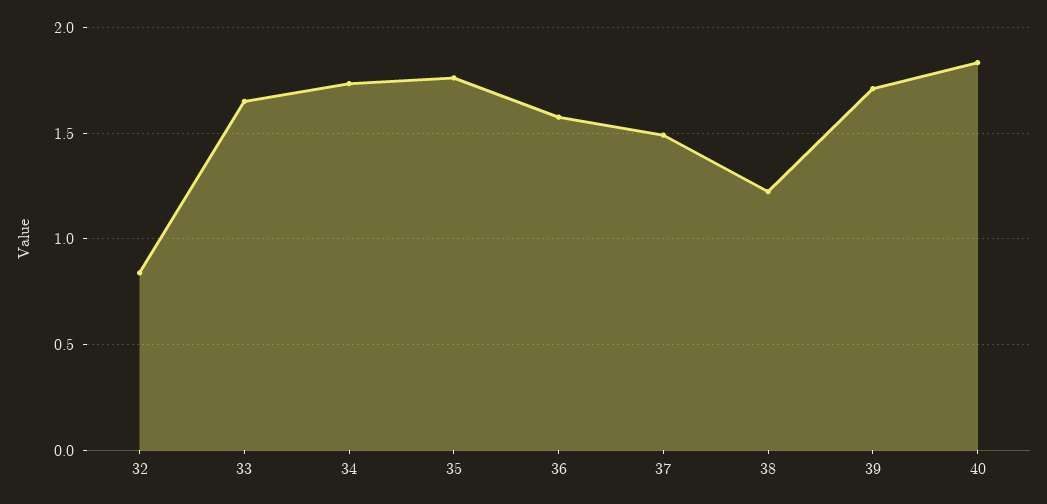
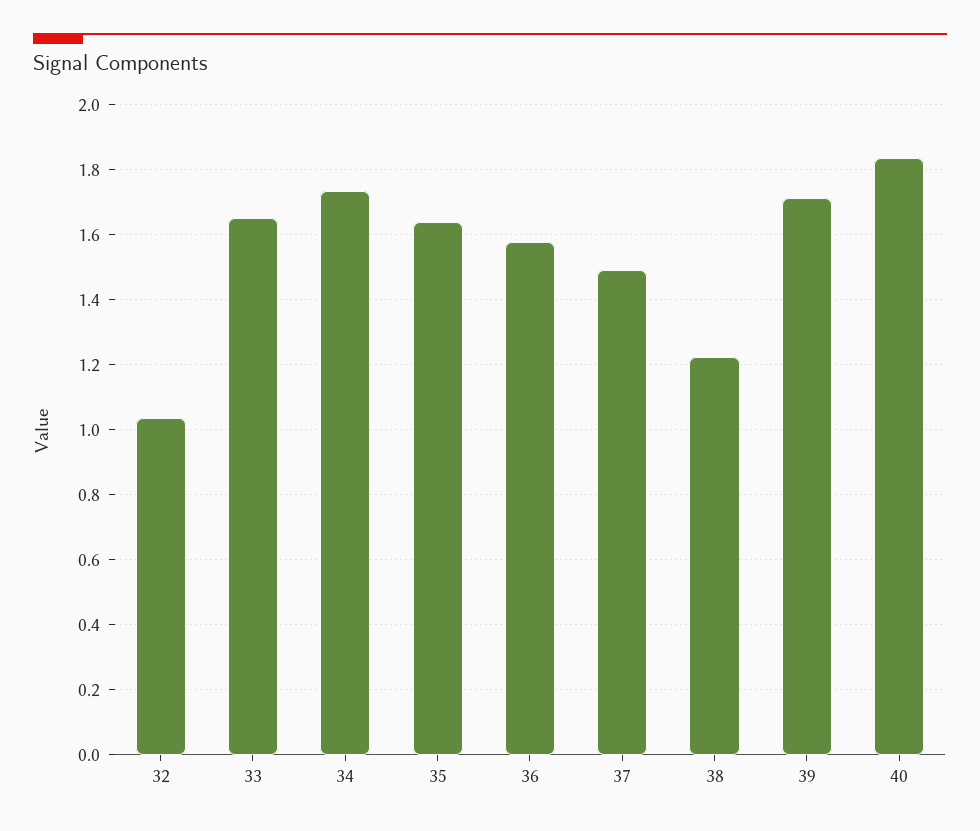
  {
-   "32": 0.85,
+   "32": 1.04,
    "33": 1.66,
    "34": 1.74,
-   "35": 1.75,
+   "35": 1.64,
    "36": 1.58,
    "37": 1.5,
    "38": 1.22,
    "39": 1.72,
    "40": 1.84
  }

